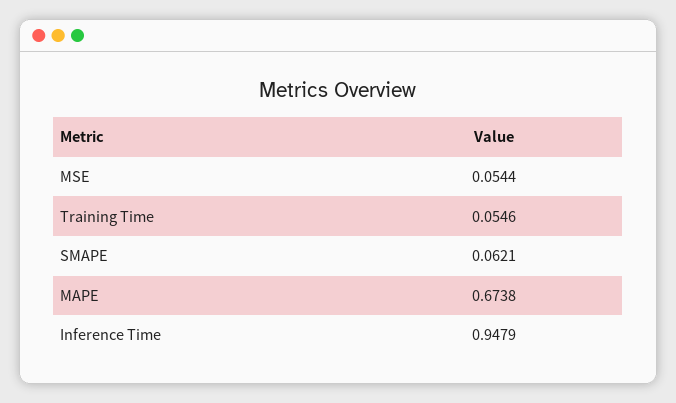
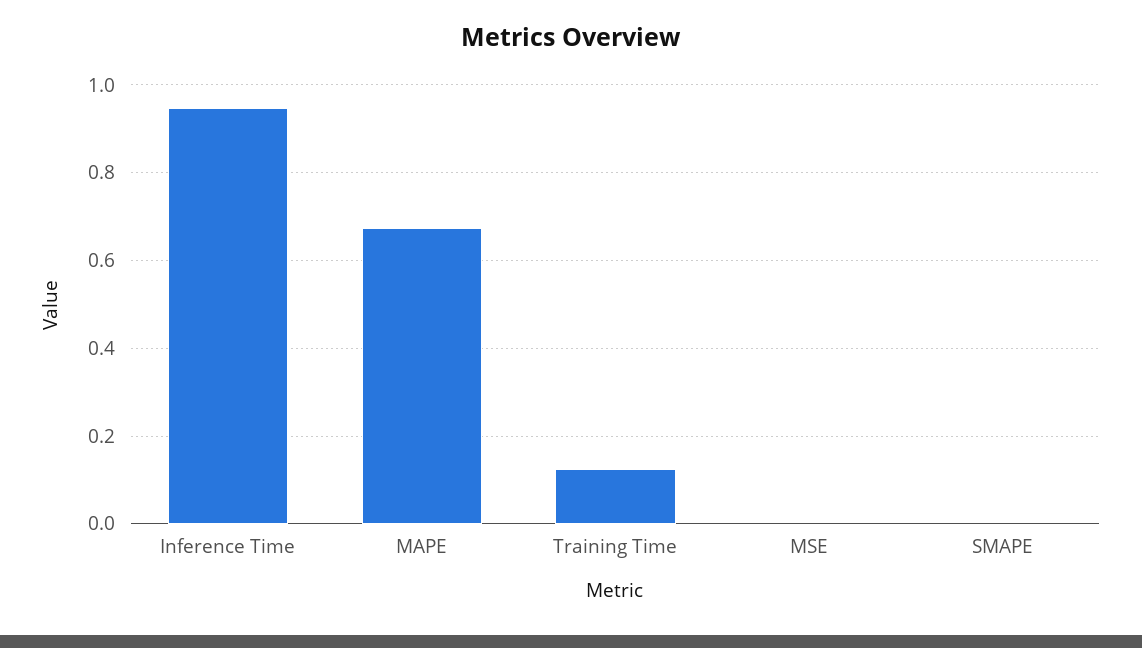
  {
-   "MSE": 0.0544,
+   "MSE": 0,
-   "Training Time": 0.0546,
+   "Training Time": 0.12,
-   "SMAPE": 0.0621,
+   "SMAPE": 0,
    "MAPE": 0.6738,
    "Inference Time": 0.9479
  }

